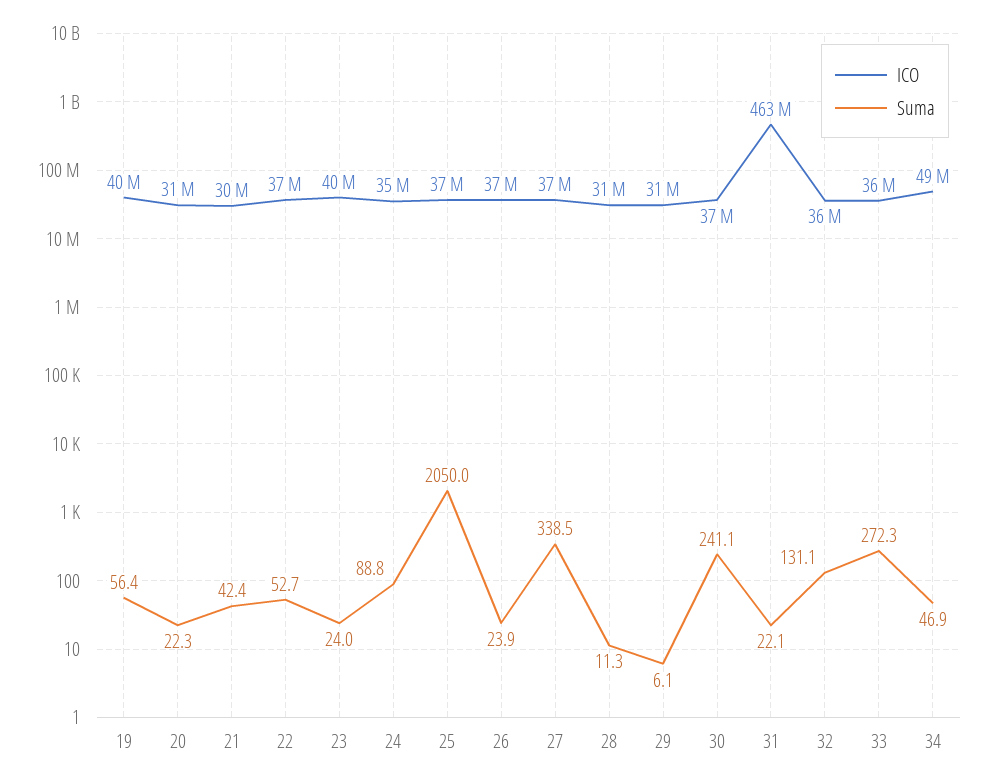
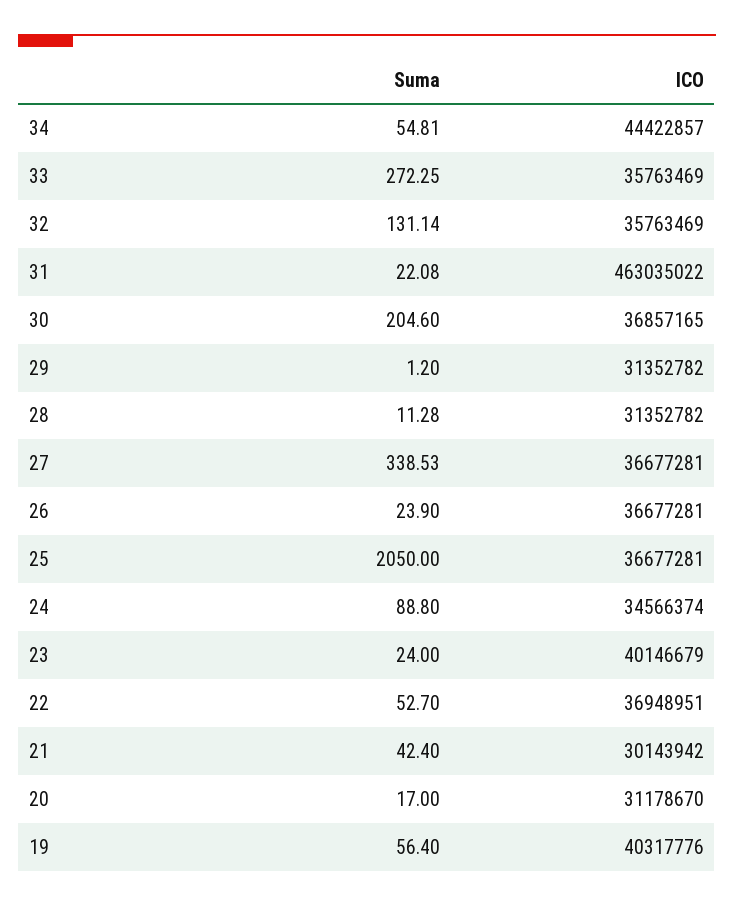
  {
    "ICO": {
      "19": 40317776,
      "20": 31178670,
      "21": 30143942,
      "22": 36948951,
      "23": 40146679,
      "24": 34566374,
      "25": 36677281,
      "26": 36677281,
      "27": 36677281,
      "28": 31352782,
      "29": 31352782,
      "30": 36857165,
      "31": 463035022,
      "32": 35763469,
      "33": 35763469,
-     "34": 49000000
+     "34": 44422857
    },
    "Suma": {
      "19": 56.4,
-     "20": 22.3,
+     "20": 17,
      "21": 42.4,
      "22": 52.7,
      "23": 24,
      "24": 88.8,
      "25": 2050,
      "26": 23.9,
      "27": 338.53,
      "28": 11.28,
-     "29": 6.1,
+     "29": 1.2,
-     "30": 241.1,
+     "30": 204.6,
      "31": 22.08,
      "32": 131.14,
      "33": 272.25,
-     "34": 46.9
+     "34": 54.81
    }
  }

